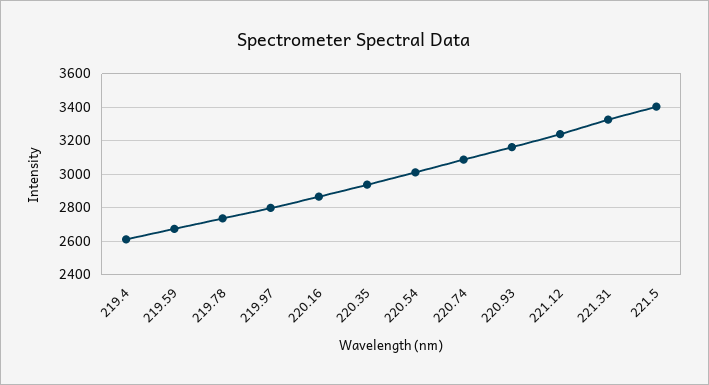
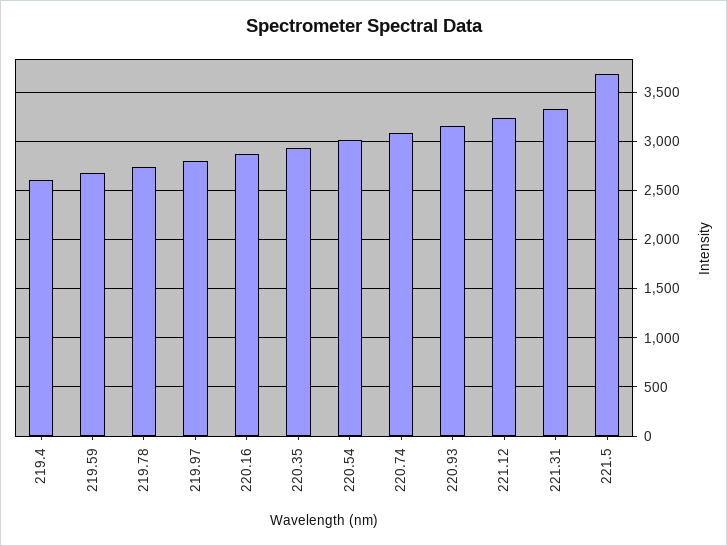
  {
    "219.4": 2600,
    "219.59": 2700,
    "219.78": 2750,
    "219.97": 2800,
    "220.16": 2850,
    "220.35": 2950,
    "220.54": 3000,
    "220.74": 3100,
    "220.93": 3150,
    "221.12": 3250,
    "221.31": 3350,
-   "221.5": 3400
+   "221.5": 3700
  }

